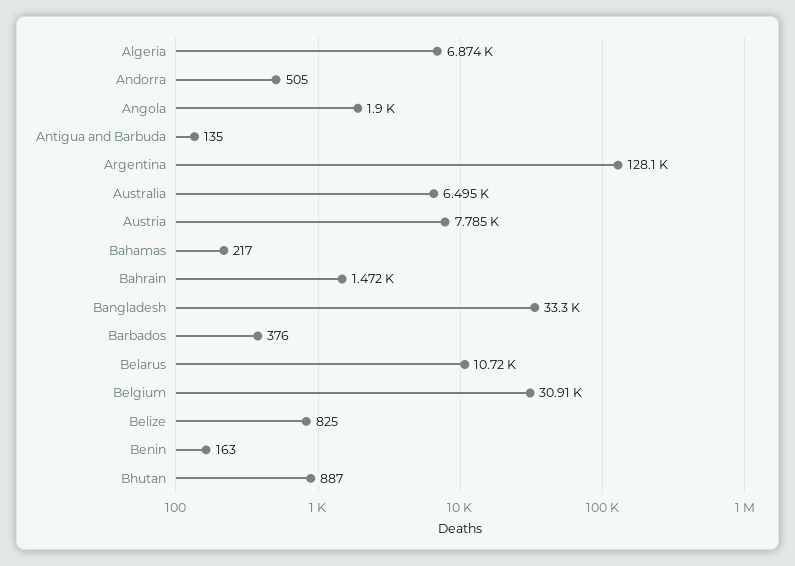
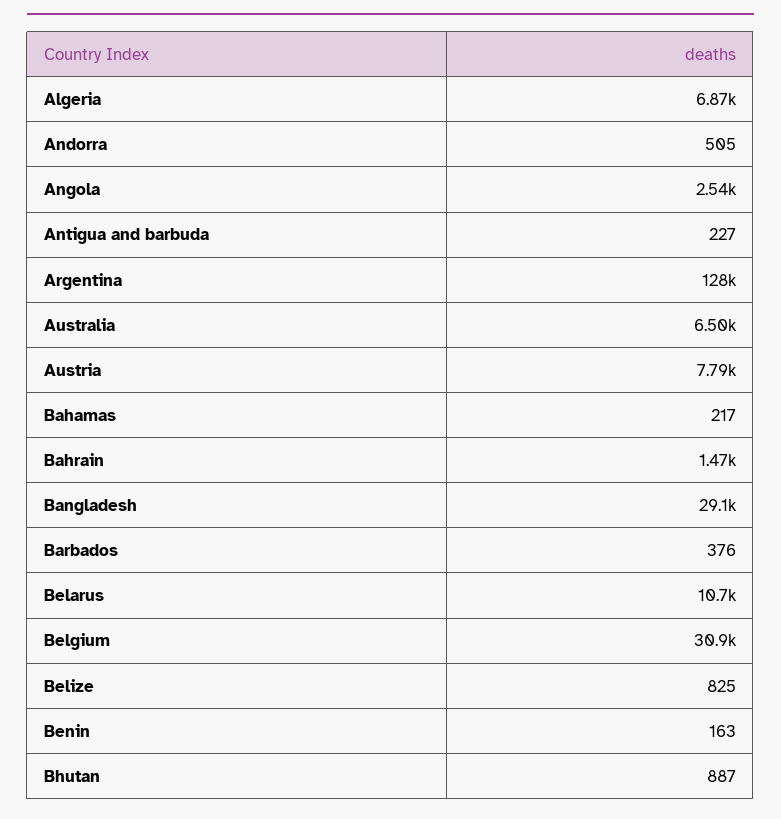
  {
    "Algeria": 6874,
    "Andorra": 505,
-   "Angola": 1900,
+   "Angola": 2540,
-   "Antigua and Barbuda": 135,
+   "Antigua and Barbuda": 227,
    "Argentina": 128100,
    "Australia": 6495,
    "Austria": 7785,
    "Bahamas": 217,
    "Bahrain": 1472,
-   "Bangladesh": 33300,
+   "Bangladesh": 29100,
    "Barbados": 376,
    "Belarus": 10720,
    "Belgium": 30910,
    "Belize": 825,
    "Benin": 163,
    "Bhutan": 887
  }

